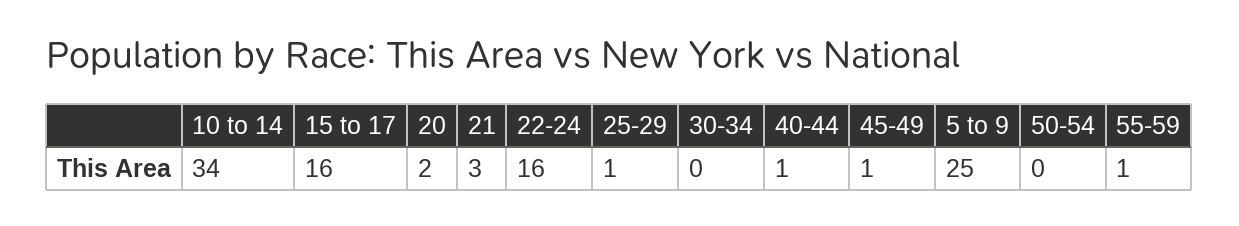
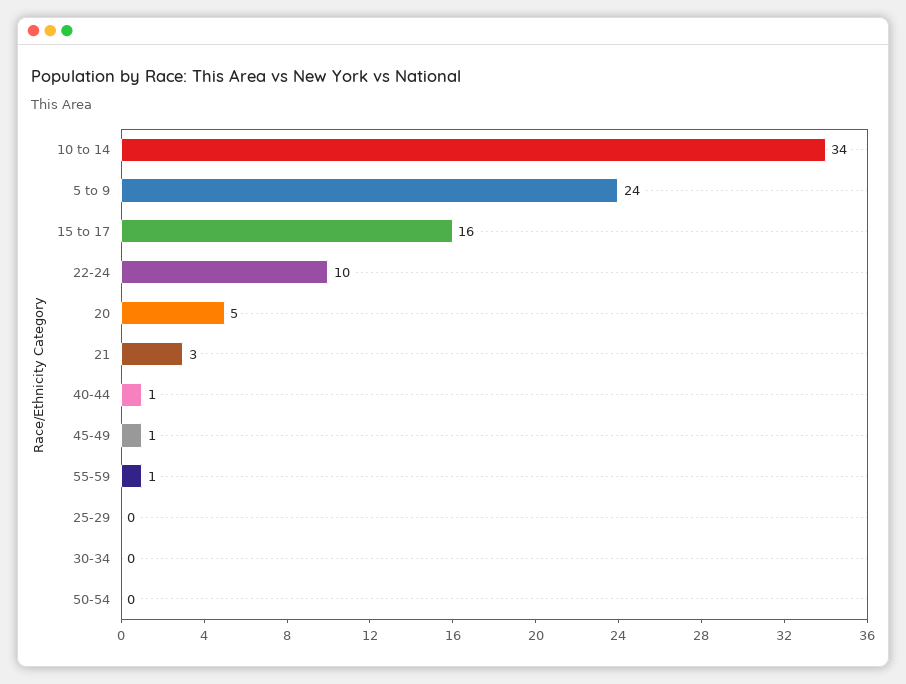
  {
    "10 to 14": 34,
    "15 to 17": 16,
-   "20": 2,
+   "20": 5,
    "21": 3,
-   "22-24": 16,
+   "22-24": 10,
-   "25-29": 1,
+   "25-29": 0,
    "30-34": 0,
    "40-44": 1,
    "45-49": 1,
-   "5 to 9": 25,
+   "5 to 9": 24,
    "50-54": 0,
    "55-59": 1
  }

